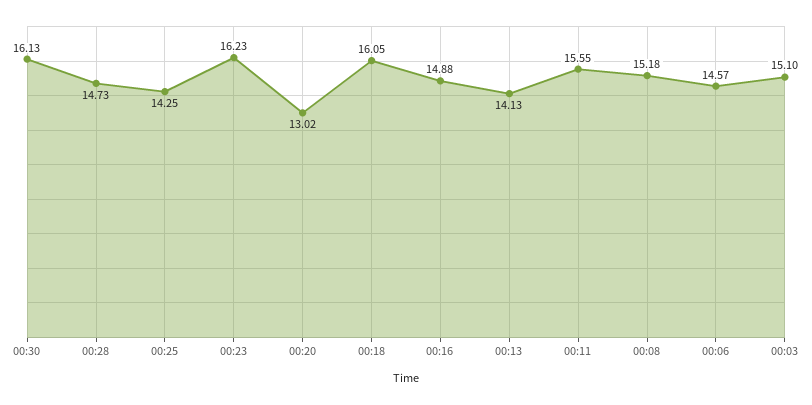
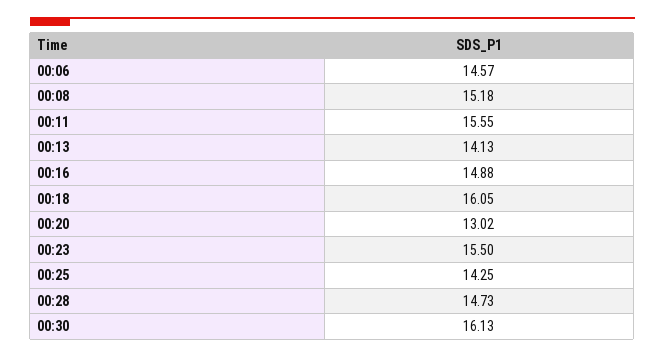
  {
    "00:30": 16.13,
    "00:28": 14.73,
    "00:25": 14.25,
-   "00:23": 16.23,
+   "00:23": 15.5,
    "00:20": 13.02,
    "00:18": 16.05,
    "00:16": 14.88,
    "00:13": 14.13,
    "00:11": 15.55,
    "00:08": 15.18,
-   "00:06": 14.57,
+   "00:06": 14.57
-   "00:03": 15.1
  }

